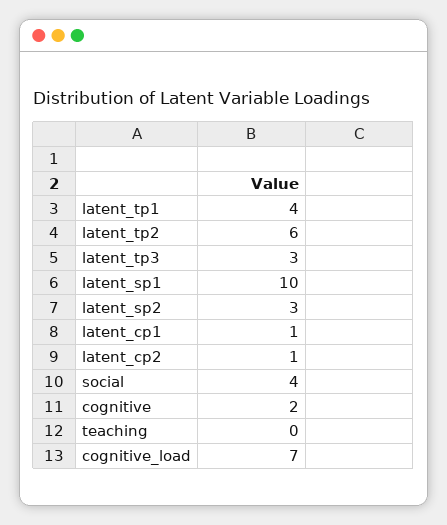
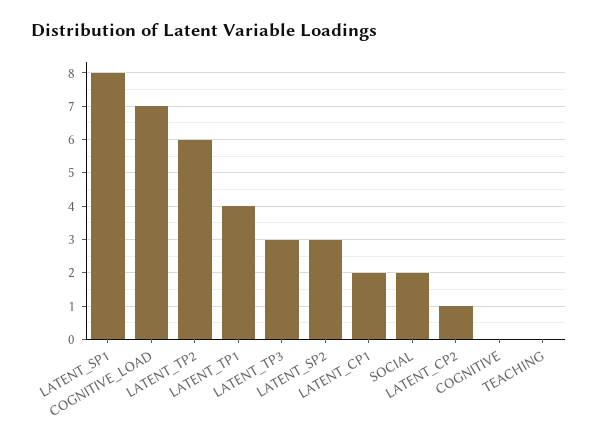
  {
    "latent_tp1": 4,
    "latent_tp2": 6,
    "latent_tp3": 3,
-   "latent_sp1": 10,
+   "latent_sp1": 8,
    "latent_sp2": 3,
-   "latent_cp1": 1,
+   "latent_cp1": 2,
    "latent_cp2": 1,
-   "social": 4,
+   "social": 2,
-   "cognitive": 2,
+   "cognitive": 0,
    "teaching": 0,
    "cognitive_load": 7
  }

